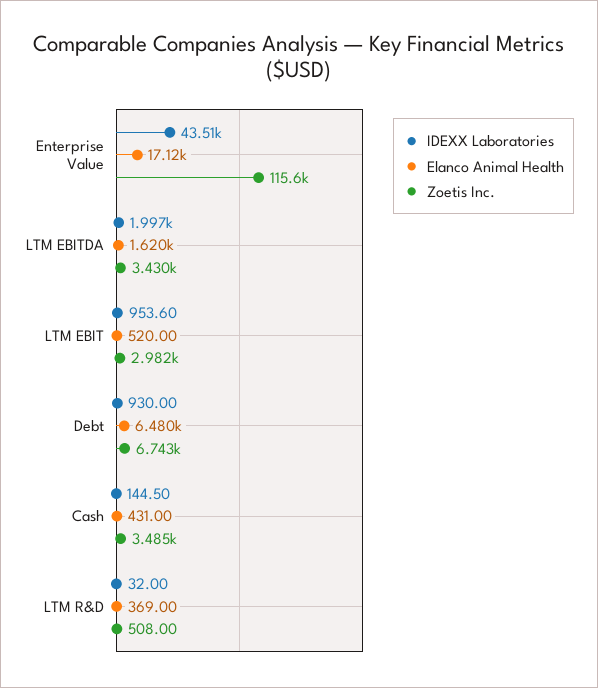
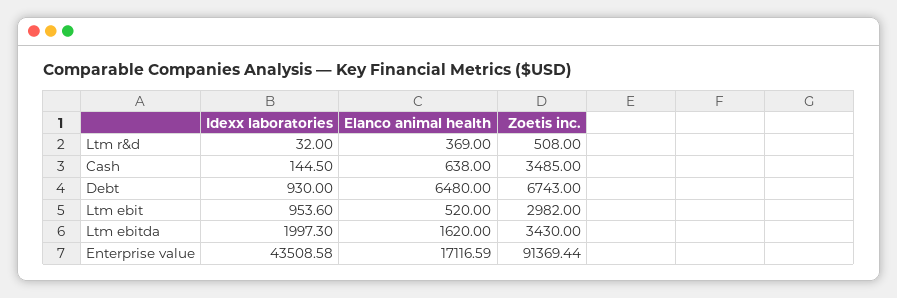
  {
    "IDEXX Laboratories": {
      "Enterprise Value": 43508.58,
      "LTM EBITDA": 1997.3,
      "LTM EBIT": 953.6,
      "Debt": 930,
      "Cash": 144.5,
      "LTM R&D": 32
    },
    "Elanco Animal Health": {
      "Enterprise Value": 17116.59,
      "LTM EBITDA": 1620,
      "LTM EBIT": 520,
      "Debt": 6480,
-     "Cash": 431,
+     "Cash": 638,
      "LTM R&D": 369
    },
    "Zoetis Inc.": {
-     "Enterprise Value": 115600,
+     "Enterprise Value": 91369.44,
      "LTM EBITDA": 3430,
      "LTM EBIT": 2982,
      "Debt": 6743,
      "Cash": 3485,
      "LTM R&D": 508
    }
  }

